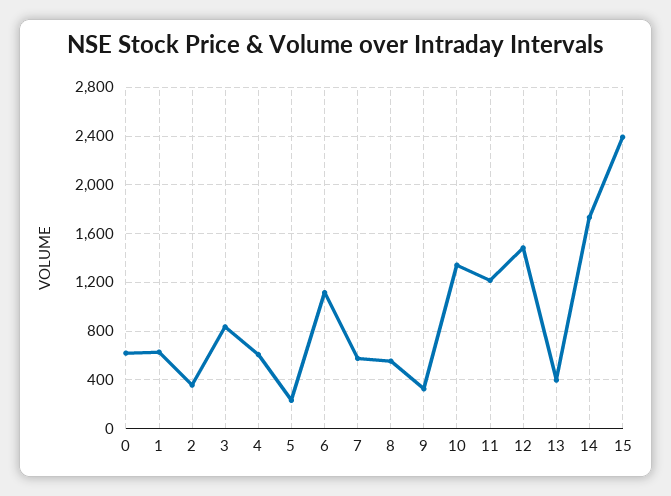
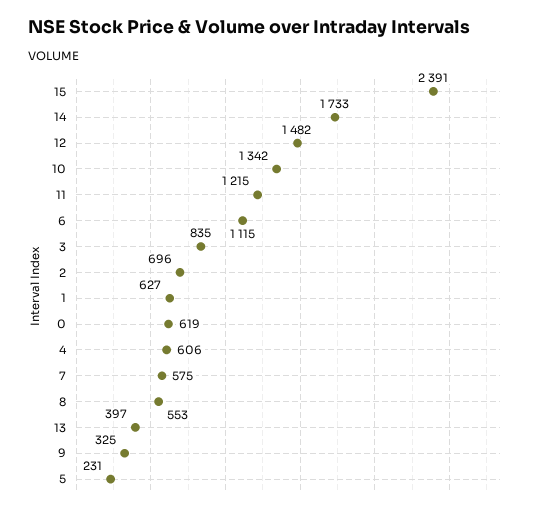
  {
    "0": 619,
    "1": 627,
-   "2": 350,
+   "2": 696,
    "3": 835,
    "4": 606,
    "5": 231,
    "6": 1115,
    "7": 575,
    "8": 553,
    "9": 325,
    "10": 1342,
    "11": 1215,
    "12": 1482,
    "13": 397,
    "14": 1733,
    "15": 2391
  }

